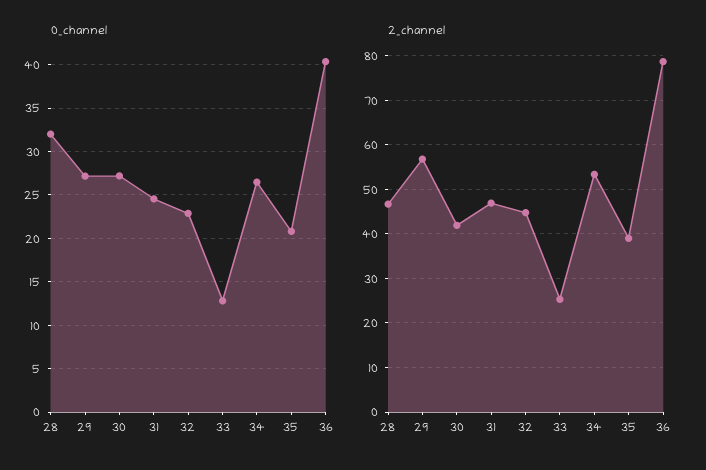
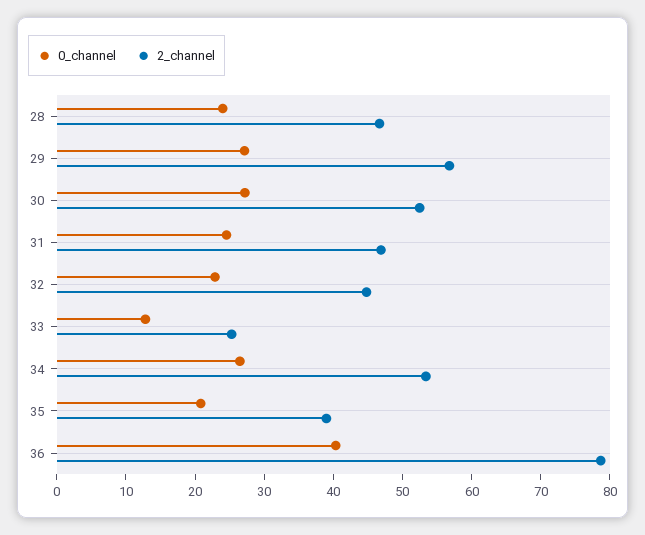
  {
    "0_channel": {
-     "28": 32,
+     "28": 24,
      "29": 27,
      "30": 27,
      "31": 25,
      "32": 23,
      "33": 13,
      "34": 26,
      "35": 21,
      "36": 40
    },
    "2_channel": {
      "28": 46,
      "29": 56,
-     "30": 42,
+     "30": 52,
      "31": 46,
      "32": 44,
      "33": 26,
      "34": 54,
      "35": 40,
      "36": 78
    }
  }

